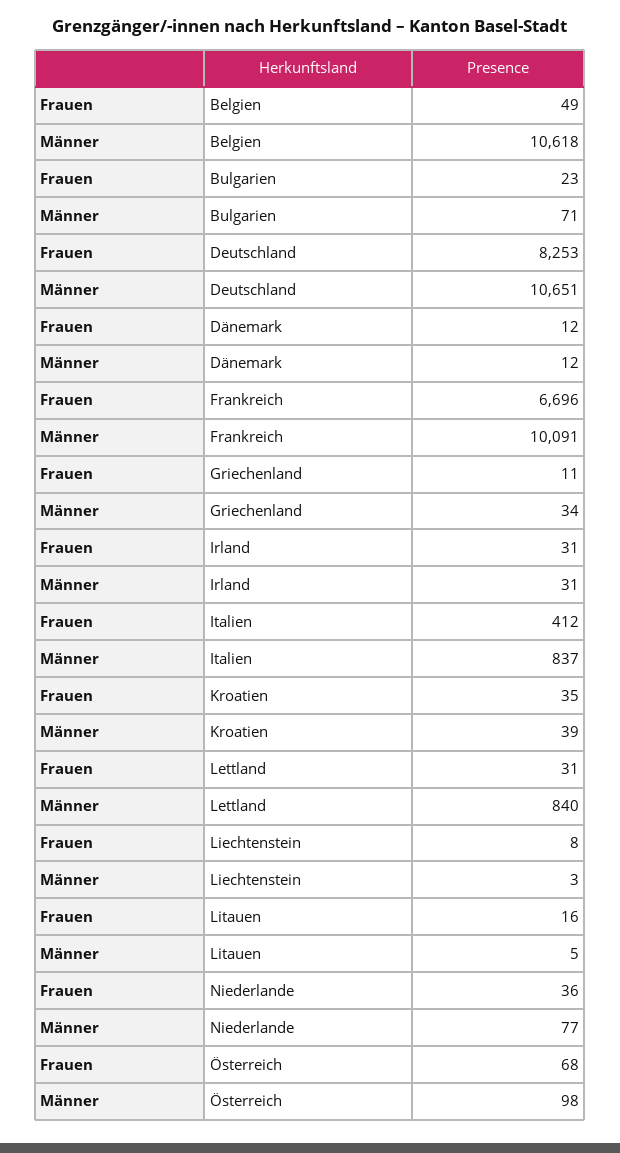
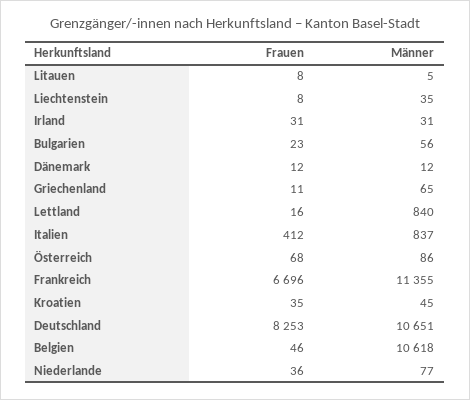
  {
    "Frauen": {
-     "Belgien": 49,
+     "Belgien": 46,
      "Bulgarien": 23,
      "Deutschland": 8253,
      "Dänemark": 12,
      "Frankreich": 6696,
      "Griechenland": 11,
      "Irland": 31,
      "Italien": 412,
      "Kroatien": 35,
-     "Lettland": 31,
+     "Lettland": 16,
      "Liechtenstein": 8,
-     "Litauen": 16,
+     "Litauen": 8,
      "Niederlande": 36,
      "Österreich": 68
    },
    "Männer": {
      "Belgien": 10618,
-     "Bulgarien": 71,
+     "Bulgarien": 56,
      "Deutschland": 10651,
      "Dänemark": 12,
-     "Frankreich": 10091,
+     "Frankreich": 11355,
-     "Griechenland": 34,
+     "Griechenland": 65,
      "Irland": 31,
      "Italien": 837,
-     "Kroatien": 39,
+     "Kroatien": 45,
      "Lettland": 840,
-     "Liechtenstein": 3,
+     "Liechtenstein": 35,
      "Litauen": 5,
      "Niederlande": 77,
-     "Österreich": 98
+     "Österreich": 86
    }
  }

